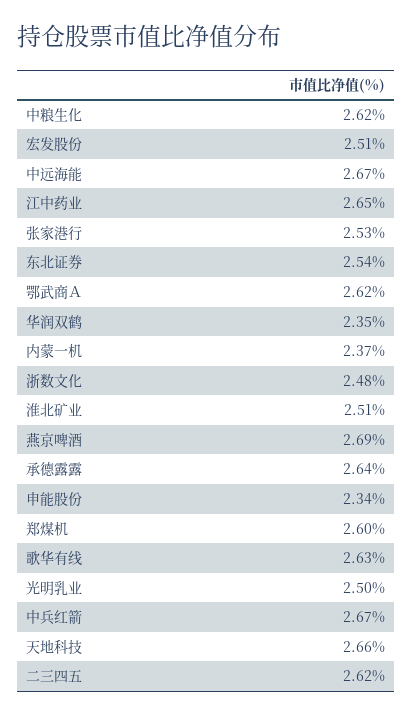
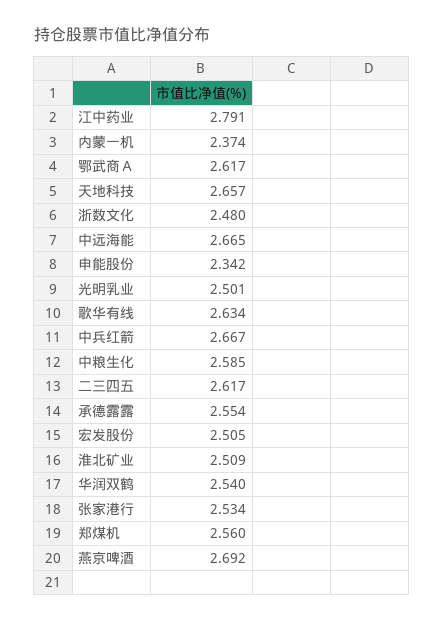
  {
-   "中粮生化": 2.62,
+   "中粮生化": 2.585,
    "宏发股份": 2.505,
    "中远海能": 2.665,
-   "江中药业": 2.65,
+   "江中药业": 2.791,
    "张家港行": 2.534,
-   "东北证券": 2.54,
    "鄂武商Ａ": 2.617,
-   "华润双鹤": 2.35,
+   "华润双鹤": 2.54,
    "内蒙一机": 2.374,
    "浙数文化": 2.48,
    "淮北矿业": 2.509,
    "燕京啤酒": 2.692,
-   "承德露露": 2.64,
+   "承德露露": 2.554,
    "申能股份": 2.342,
-   "郑煤机": 2.6,
+   "郑煤机": 2.56,
    "歌华有线": 2.634,
    "光明乳业": 2.501,
    "中兵红箭": 2.667,
    "天地科技": 2.657,
    "二三四五": 2.617
  }

